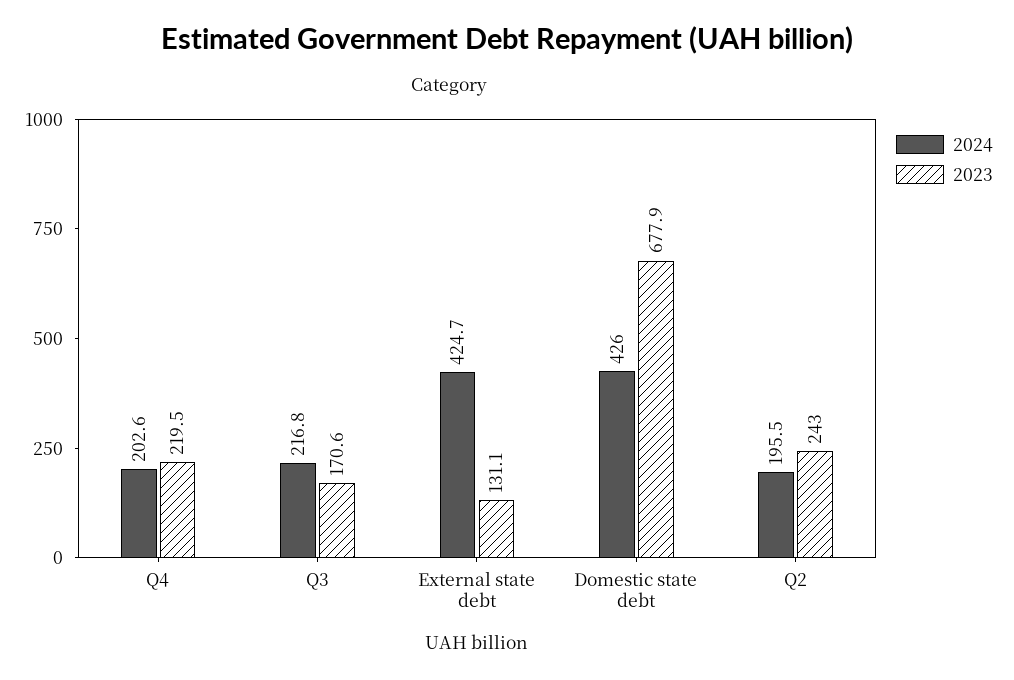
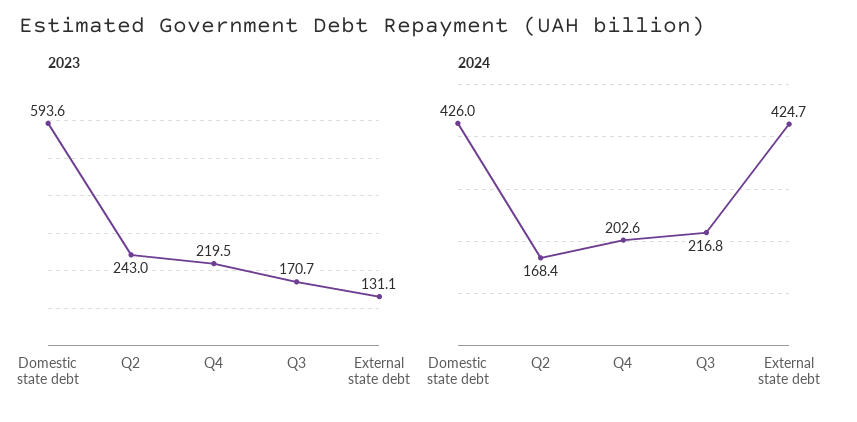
  {
    "2024": {
      "Q4": 202.6,
      "Q3": 216.8,
      "External state debt": 424.7,
      "Domestic state debt": 426,
-     "Q2": 195.5
+     "Q2": 168.4
    },
    "2023": {
      "Q4": 219.5,
-     "Q3": 170.6,
+     "Q3": 170.7,
      "External state debt": 131.1,
-     "Domestic state debt": 677.9,
+     "Domestic state debt": 593.6,
      "Q2": 243
    }
  }

